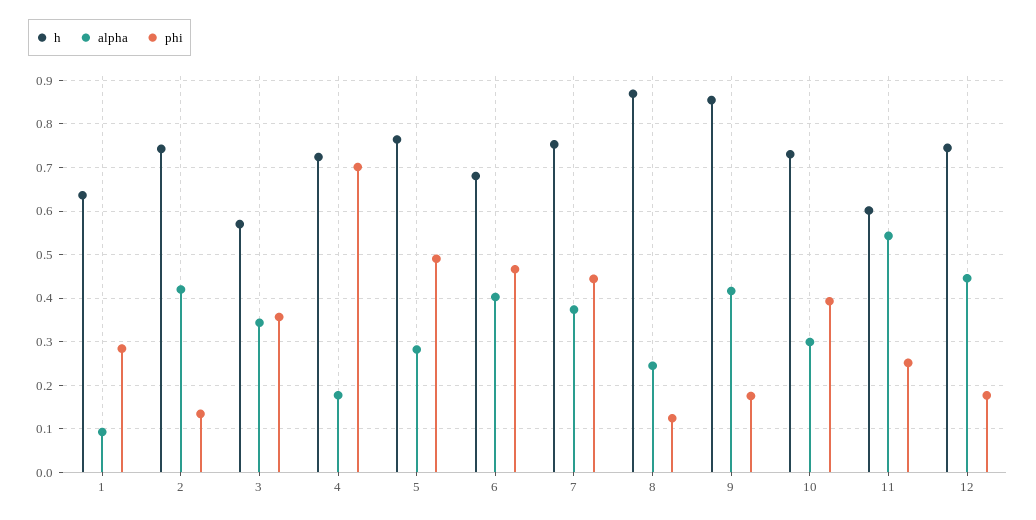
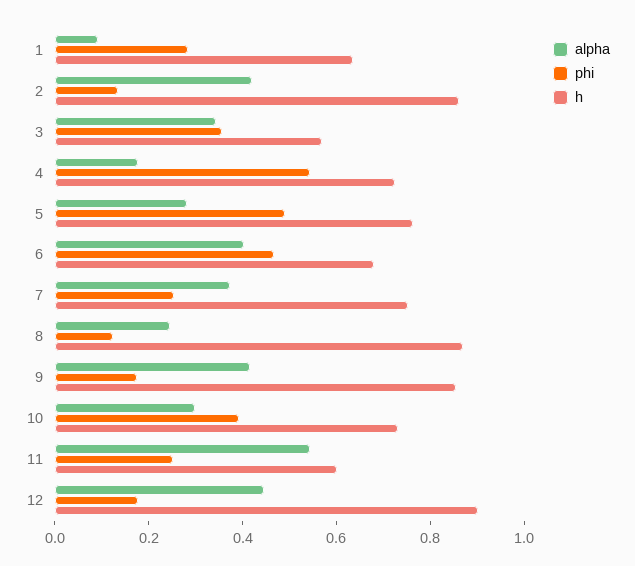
  {
    "h": {
      "1": 0.64,
-     "2": 0.74,
+     "2": 0.85,
      "3": 0.58,
      "4": 0.72,
      "5": 0.76,
      "6": 0.68,
      "7": 0.76,
      "8": 0.86,
      "9": 0.86,
      "10": 0.74,
      "11": 0.6,
-     "12": 0.74
+     "12": 0.9
    },
    "alpha": {
      "1": 0.1,
      "2": 0.42,
      "3": 0.34,
      "4": 0.18,
      "5": 0.28,
      "6": 0.4,
      "7": 0.38,
      "8": 0.24,
      "9": 0.42,
      "10": 0.3,
      "11": 0.54,
      "12": 0.44
    },
    "phi": {
      "1": 0.28,
      "2": 0.14,
      "3": 0.36,
-     "4": 0.7,
+     "4": 0.55,
      "5": 0.5,
      "6": 0.46,
-     "7": 0.44,
+     "7": 0.25,
      "8": 0.12,
      "9": 0.18,
      "10": 0.4,
      "11": 0.26,
      "12": 0.18
    }
  }

